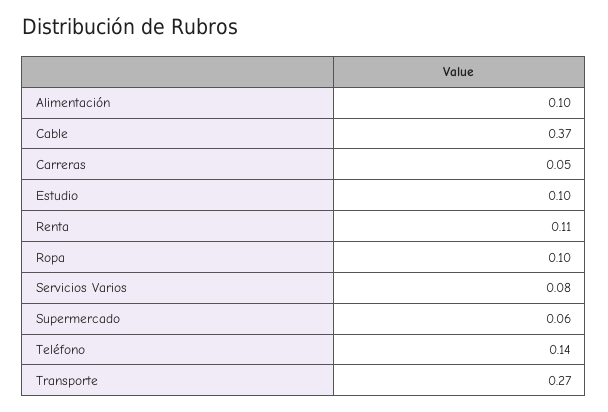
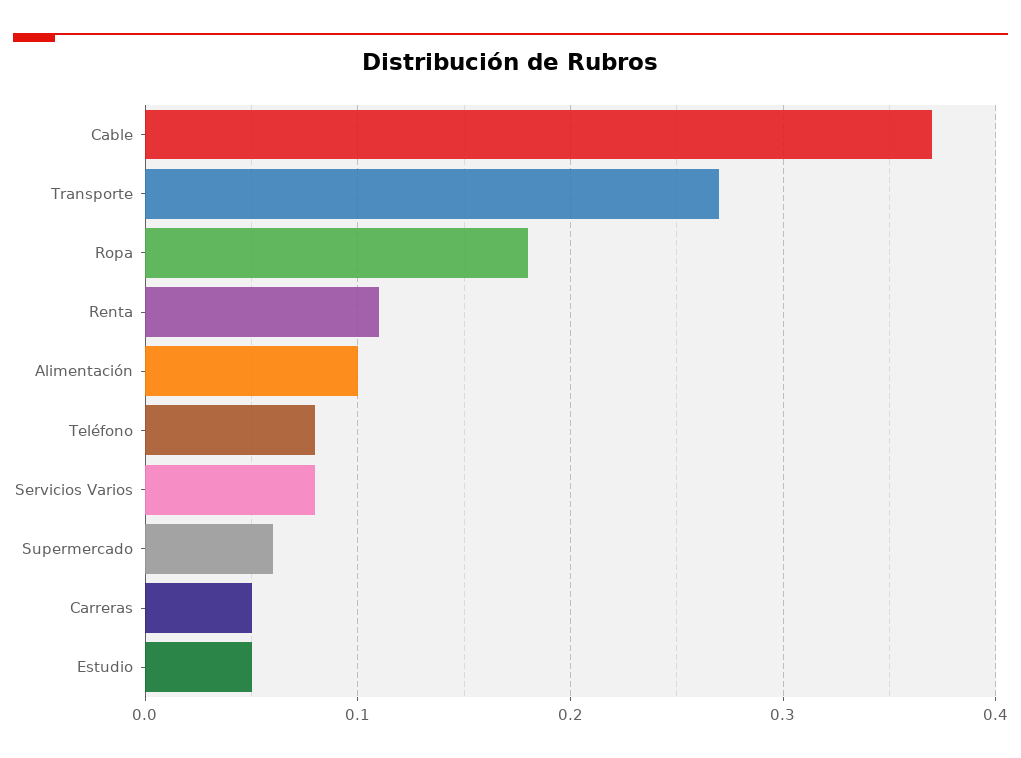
  {
    "Alimentación": 0.1,
    "Cable": 0.37,
    "Carreras": 0.05,
-   "Estudio": 0.1,
+   "Estudio": 0.05,
    "Renta": 0.11,
-   "Ropa": 0.1,
+   "Ropa": 0.18,
    "Servicios Varios": 0.08,
    "Supermercado": 0.06,
-   "Teléfono": 0.14,
+   "Teléfono": 0.08,
    "Transporte": 0.27
  }

